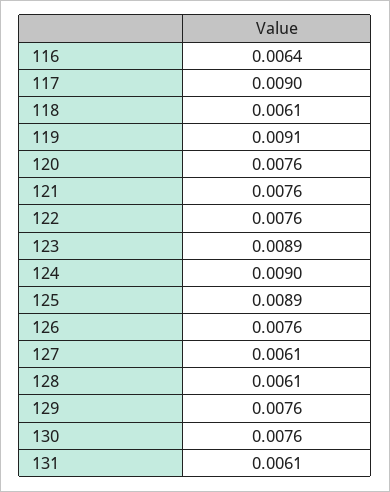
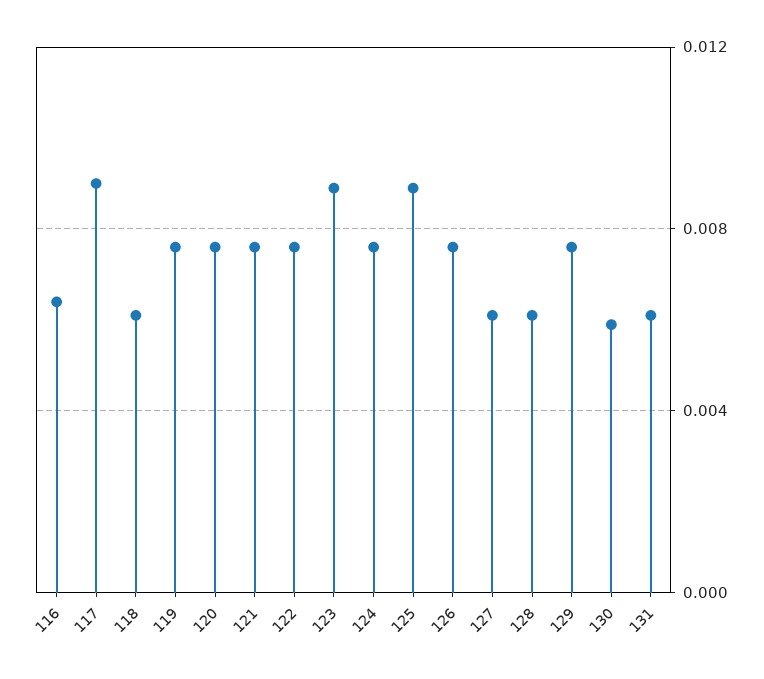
  {
    "116": 0.0064,
    "117": 0.009,
    "118": 0.0061,
-   "119": 0.0091,
+   "119": 0.0075,
    "120": 0.0076,
    "121": 0.0076,
    "122": 0.0076,
    "123": 0.0089,
-   "124": 0.009,
+   "124": 0.0075,
    "125": 0.0089,
    "126": 0.0076,
    "127": 0.0061,
    "128": 0.0061,
    "129": 0.0076,
-   "130": 0.0076,
+   "130": 0.006,
    "131": 0.0061
  }

